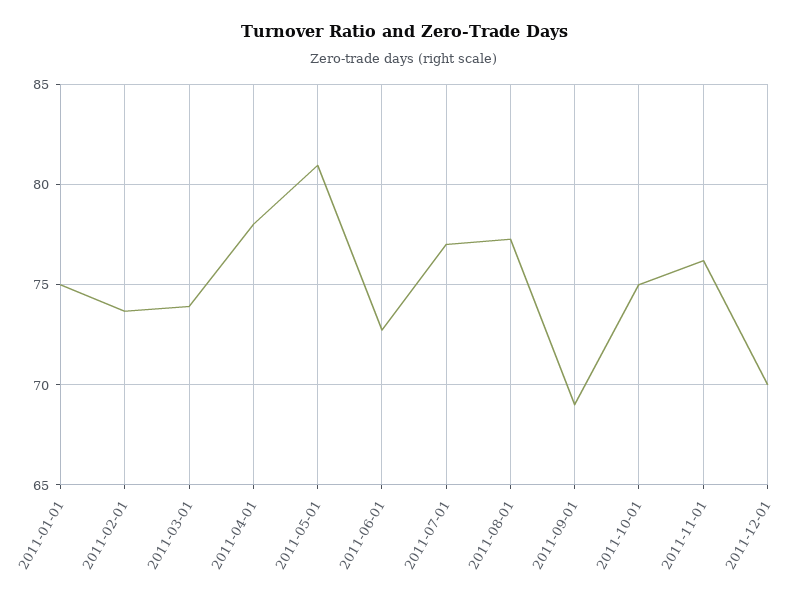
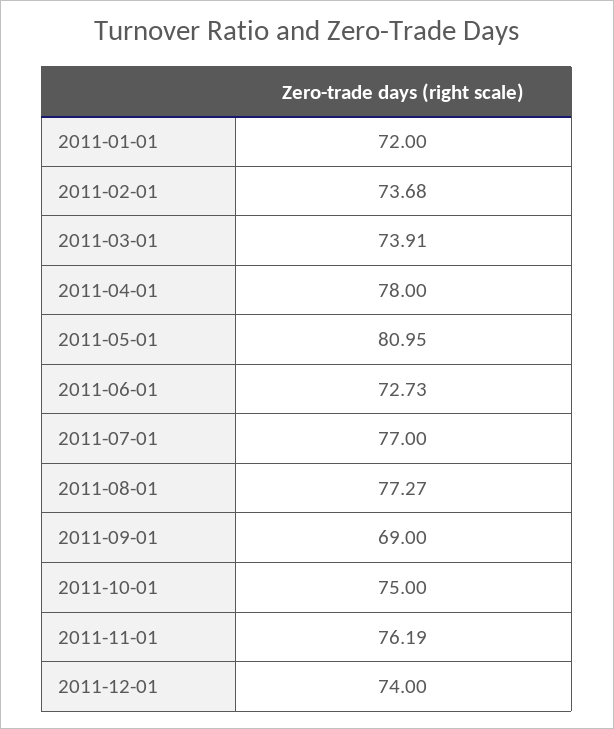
  {
-   "2011-01-01": 75,
+   "2011-01-01": 72,
    "2011-02-01": 73.68,
    "2011-03-01": 73.91,
    "2011-04-01": 78,
    "2011-05-01": 80.95,
    "2011-06-01": 72.73,
    "2011-07-01": 77,
    "2011-08-01": 77.27,
    "2011-09-01": 69,
    "2011-10-01": 75,
    "2011-11-01": 76.19,
-   "2011-12-01": 70
+   "2011-12-01": 74
  }

